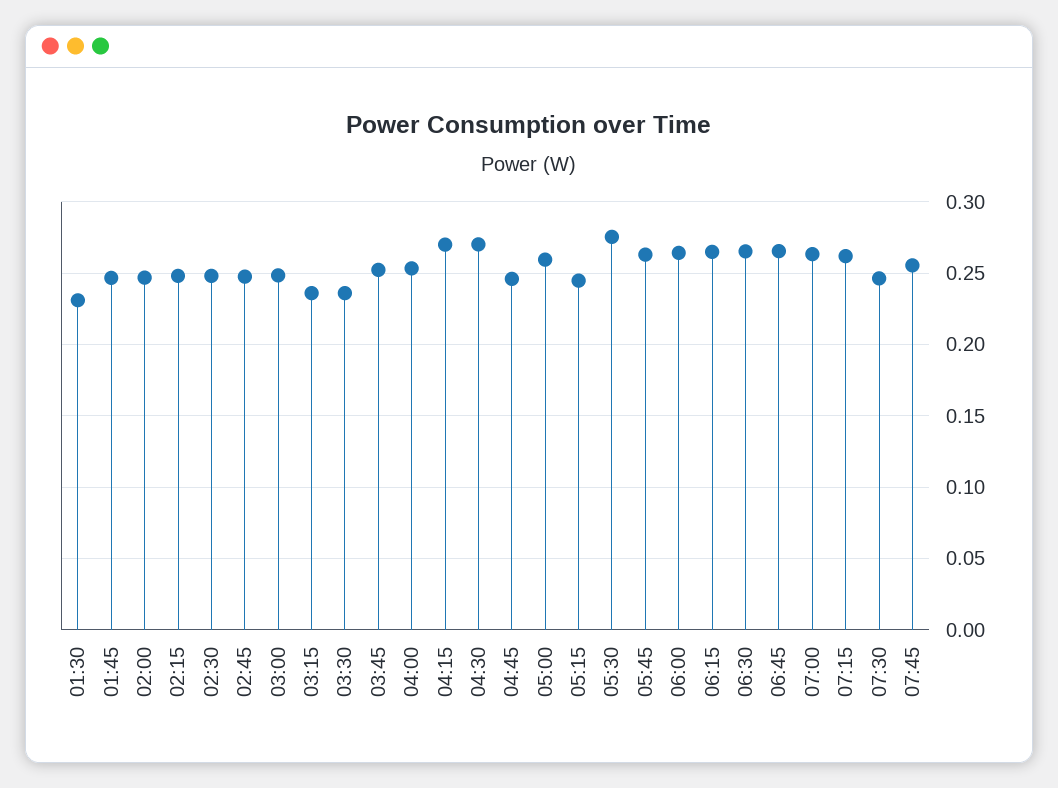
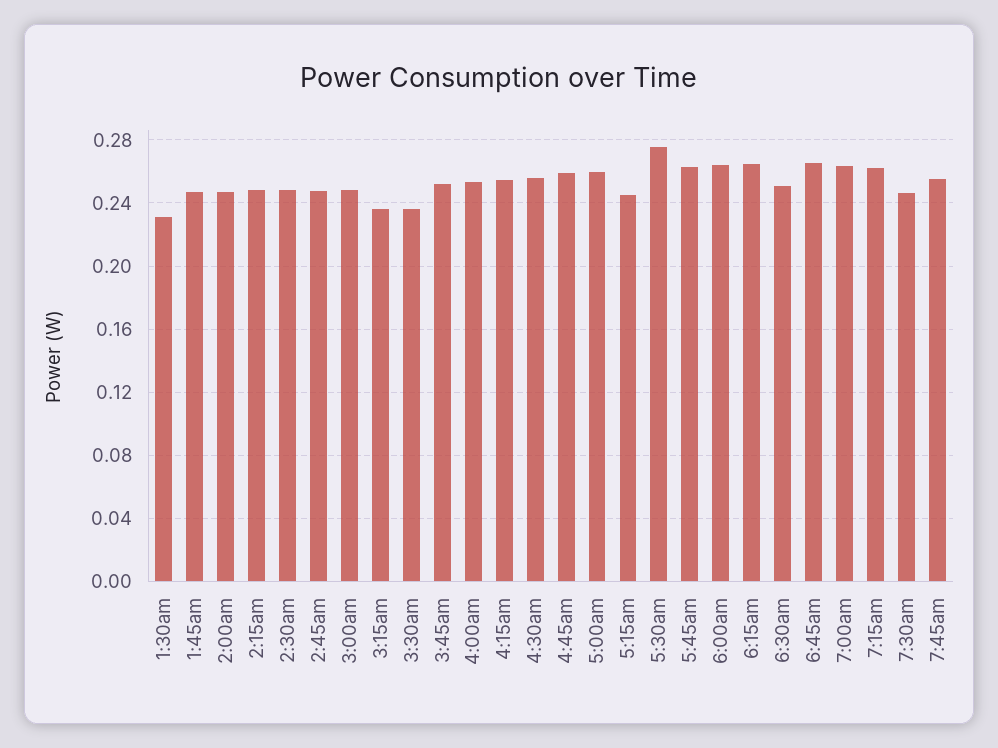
  {
    "01:30": 0.23,
    "01:45": 0.245,
    "02:00": 0.245,
    "02:15": 0.25,
    "02:30": 0.25,
    "02:45": 0.25,
    "03:00": 0.25,
    "03:15": 0.235,
    "03:30": 0.235,
    "03:45": 0.25,
    "04:00": 0.255,
-   "04:15": 0.27,
+   "04:15": 0.255,
-   "04:30": 0.27,
+   "04:30": 0.255,
-   "04:45": 0.245,
+   "04:45": 0.26,
    "05:00": 0.26,
    "05:15": 0.245,
    "05:30": 0.275,
    "05:45": 0.265,
    "06:00": 0.265,
    "06:15": 0.265,
-   "06:30": 0.265,
+   "06:30": 0.25,
    "06:45": 0.265,
    "07:00": 0.265,
    "07:15": 0.26,
    "07:30": 0.245,
    "07:45": 0.255
  }

